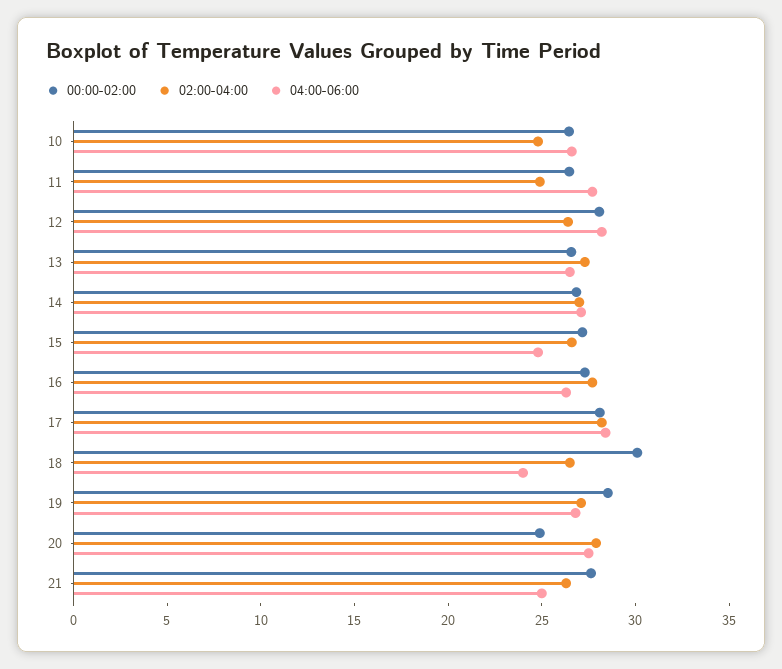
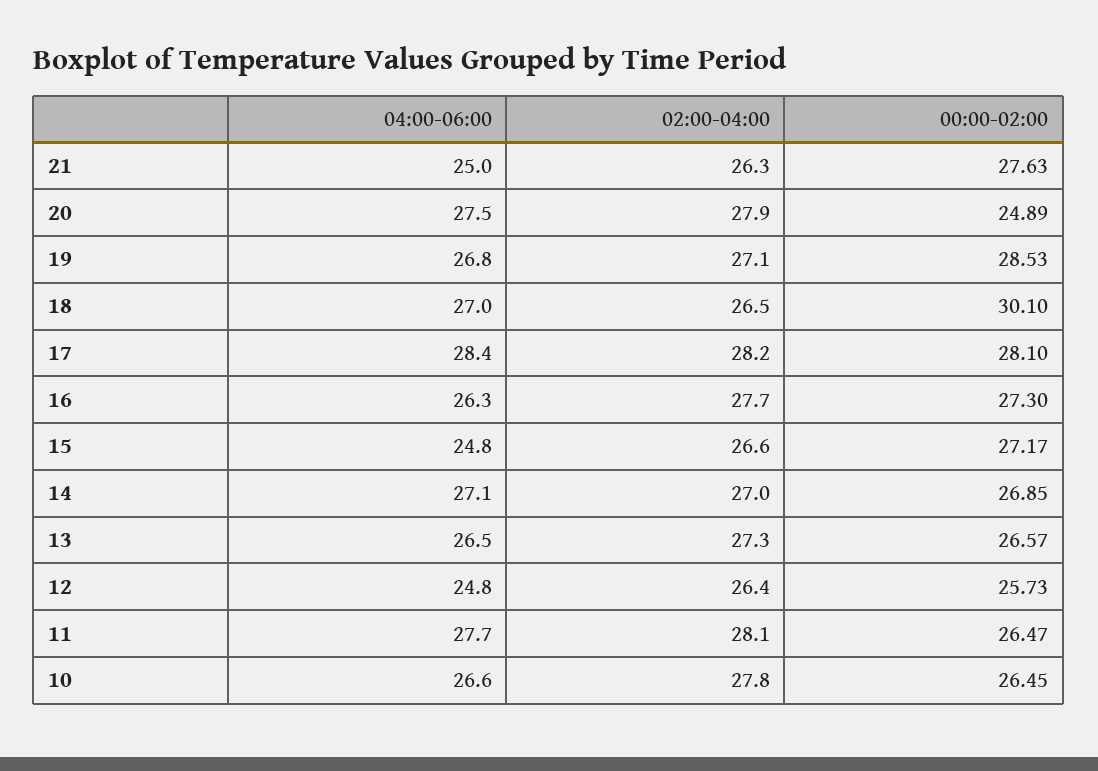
  {
    "00:00-02:00": {
      "10": 26.45,
      "11": 26.47,
-     "12": 28,
+     "12": 25.73,
      "13": 26.57,
      "14": 26.85,
      "15": 27.17,
      "16": 27.3,
      "17": 28.1,
      "18": 30.1,
      "19": 28.53,
      "20": 24.89,
      "21": 27.63
    },
    "02:00-04:00": {
-     "10": 25,
+     "10": 27.8,
-     "11": 25,
+     "11": 28.1,
      "12": 26.4,
      "13": 27.3,
      "14": 27,
      "15": 26.6,
      "16": 27.7,
      "17": 28.2,
      "18": 26.5,
      "19": 27.1,
      "20": 27.9,
      "21": 26.3
    },
    "04:00-06:00": {
      "10": 26.6,
      "11": 27.7,
-     "12": 28,
+     "12": 24.8,
      "13": 26.5,
      "14": 27.1,
      "15": 24.8,
      "16": 26.3,
      "17": 28.4,
-     "18": 24,
+     "18": 27,
      "19": 26.8,
      "20": 27.5,
      "21": 25
    }
  }

